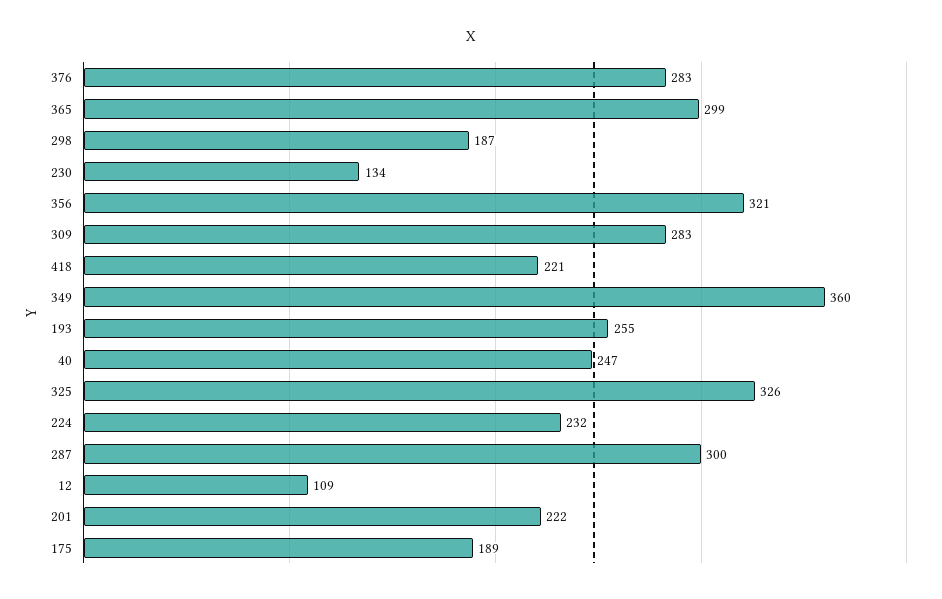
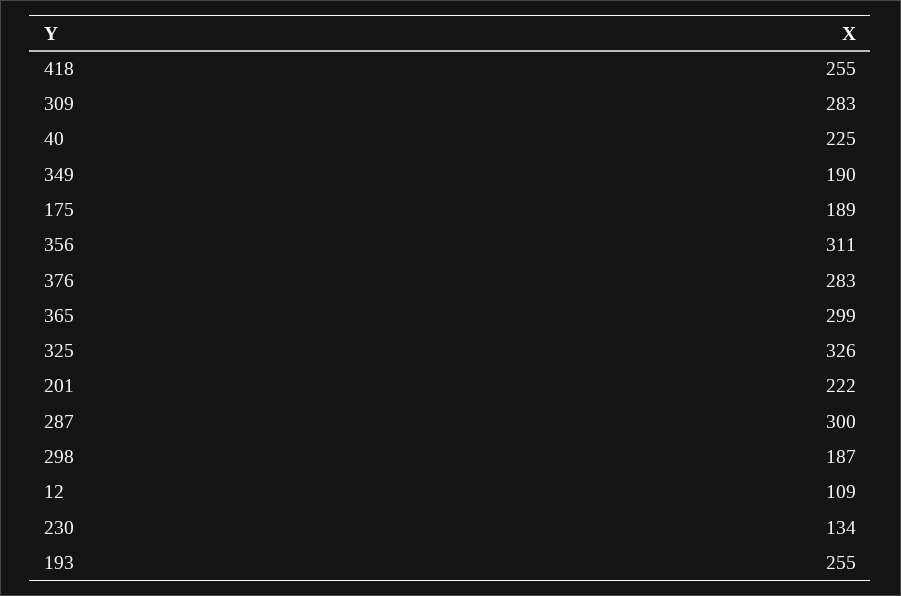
  {
    "376": 283,
    "365": 299,
    "298": 187,
    "230": 134,
-   "356": 321,
+   "356": 311,
    "309": 283,
-   "418": 221,
+   "418": 255,
-   "349": 360,
+   "349": 190,
    "193": 255,
-   "40": 247,
+   "40": 225,
    "325": 326,
-   "224": 232,
    "287": 300,
    "12": 109,
    "201": 222,
    "175": 189
  }

